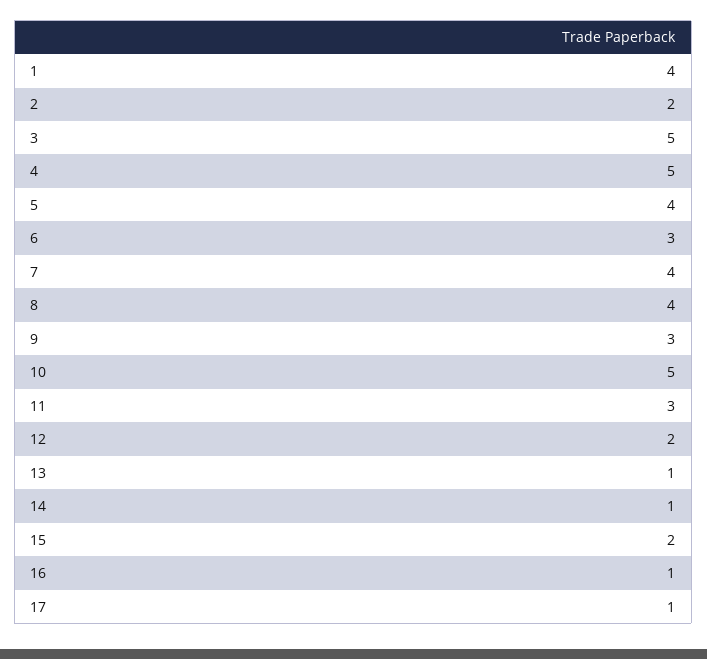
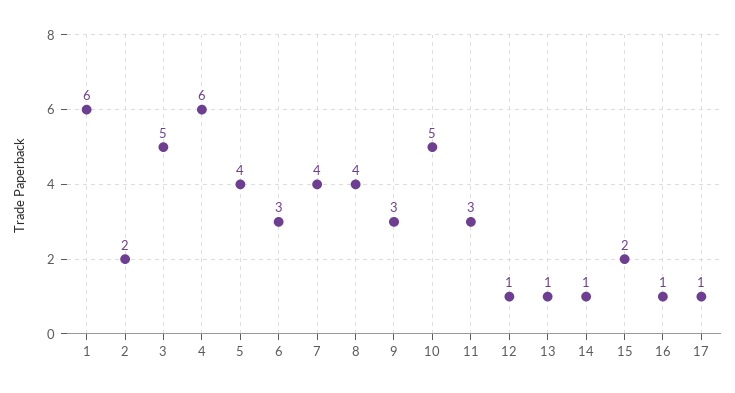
  {
-   "1": 4,
+   "1": 6,
    "2": 2,
    "3": 5,
-   "4": 5,
+   "4": 6,
    "5": 4,
    "6": 3,
    "7": 4,
    "8": 4,
    "9": 3,
    "10": 5,
    "11": 3,
-   "12": 2,
+   "12": 1,
    "13": 1,
    "14": 1,
    "15": 2,
    "16": 1,
    "17": 1
  }

